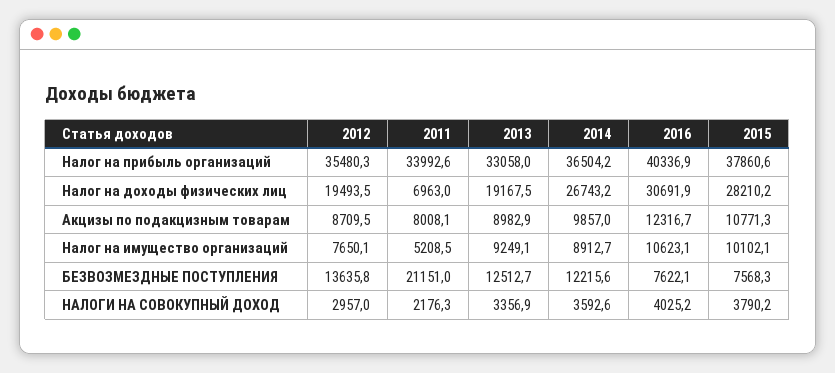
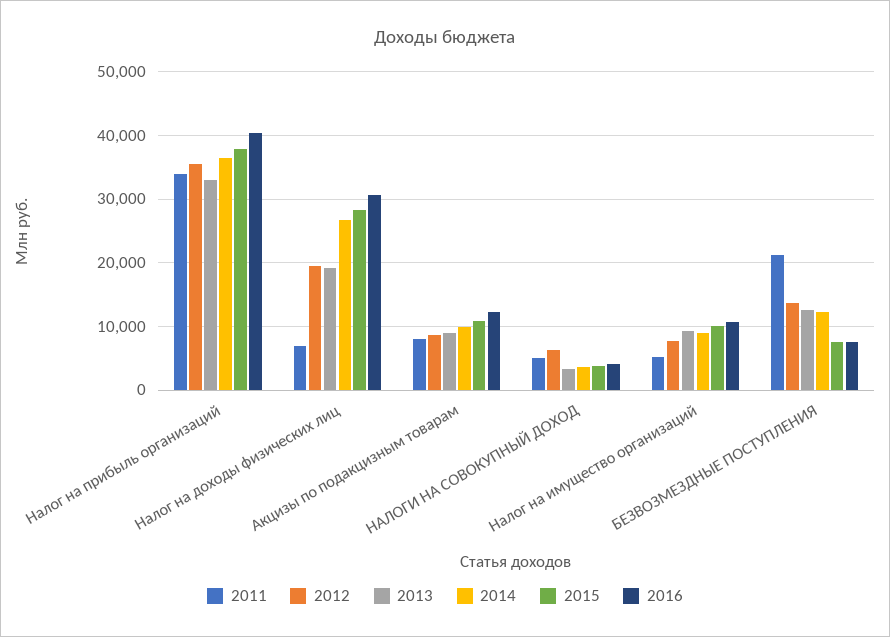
  {
    "2012": {
      "Налог на прибыль организаций": 35480.3,
      "Налог на доходы физических лиц": 19493.5,
      "Акцизы по подакцизным товарам": 8709.5,
      "Налог на имущество организаций": 7650.1,
      "БЕЗВОЗМЕЗДНЫЕ ПОСТУПЛЕНИЯ": 13635.8,
-     "НАЛОГИ НА СОВОКУПНЫЙ ДОХОД": 2957
+     "НАЛОГИ НА СОВОКУПНЫЙ ДОХОД": 6000
    },
    "2011": {
      "Налог на прибыль организаций": 33992.6,
      "Налог на доходы физических лиц": 6963,
      "Акцизы по подакцизным товарам": 8008.1,
      "Налог на имущество организаций": 5208.5,
      "БЕЗВОЗМЕЗДНЫЕ ПОСТУПЛЕНИЯ": 21151,
-     "НАЛОГИ НА СОВОКУПНЫЙ ДОХОД": 2176.3
+     "НАЛОГИ НА СОВОКУПНЫЙ ДОХОД": 5000
    },
    "2013": {
      "Налог на прибыль организаций": 33058,
      "Налог на доходы физических лиц": 19167.5,
      "Акцизы по подакцизным товарам": 8982.9,
      "Налог на имущество организаций": 9249.1,
      "БЕЗВОЗМЕЗДНЫЕ ПОСТУПЛЕНИЯ": 12512.7,
      "НАЛОГИ НА СОВОКУПНЫЙ ДОХОД": 3356.9
    },
    "2014": {
      "Налог на прибыль организаций": 36504.2,
      "Налог на доходы физических лиц": 26743.2,
      "Акцизы по подакцизным товарам": 9857,
      "Налог на имущество организаций": 8912.7,
      "БЕЗВОЗМЕЗДНЫЕ ПОСТУПЛЕНИЯ": 12215.6,
      "НАЛОГИ НА СОВОКУПНЫЙ ДОХОД": 3592.6
    },
    "2016": {
      "Налог на прибыль организаций": 40336.9,
      "Налог на доходы физических лиц": 30691.9,
      "Акцизы по подакцизным товарам": 12316.7,
      "Налог на имущество организаций": 10623.1,
      "БЕЗВОЗМЕЗДНЫЕ ПОСТУПЛЕНИЯ": 7622.1,
      "НАЛОГИ НА СОВОКУПНЫЙ ДОХОД": 4025.2
    },
    "2015": {
      "Налог на прибыль организаций": 37860.6,
      "Налог на доходы физических лиц": 28210.2,
      "Акцизы по подакцизным товарам": 10771.3,
      "Налог на имущество организаций": 10102.1,
      "БЕЗВОЗМЕЗДНЫЕ ПОСТУПЛЕНИЯ": 7568.3,
      "НАЛОГИ НА СОВОКУПНЫЙ ДОХОД": 3790.2
    }
  }

